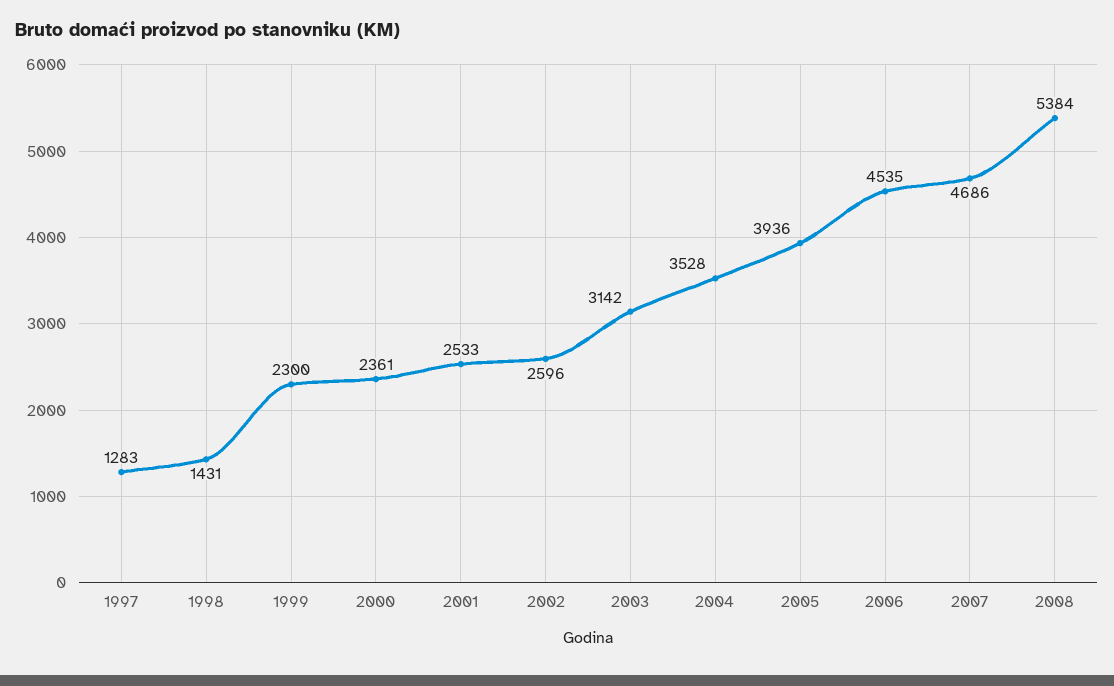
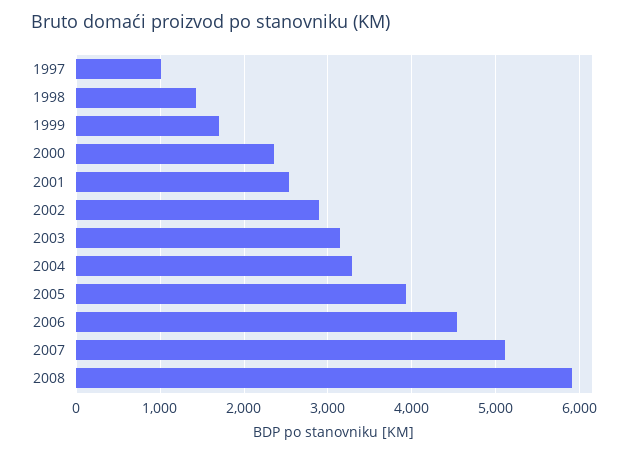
  {
-   "1997": 1283,
+   "1997": 1000,
    "1998": 1431,
-   "1999": 2300,
+   "1999": 1700,
    "2000": 2361,
    "2001": 2533,
-   "2002": 2596,
+   "2002": 2900,
    "2003": 3142,
-   "2004": 3528,
+   "2004": 3300,
    "2005": 3936,
    "2006": 4535,
-   "2007": 4686,
+   "2007": 5100,
-   "2008": 5384
+   "2008": 5900
  }

